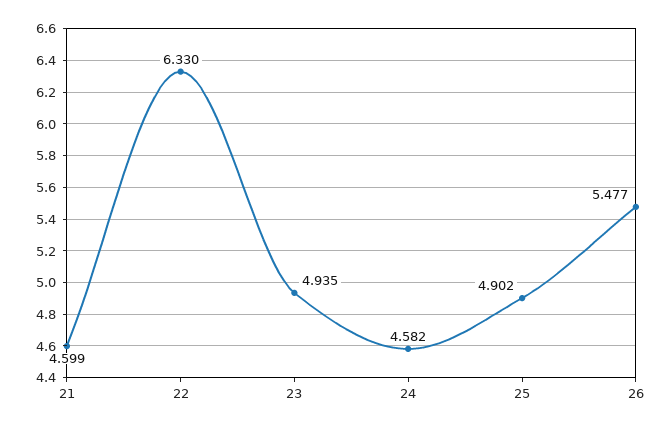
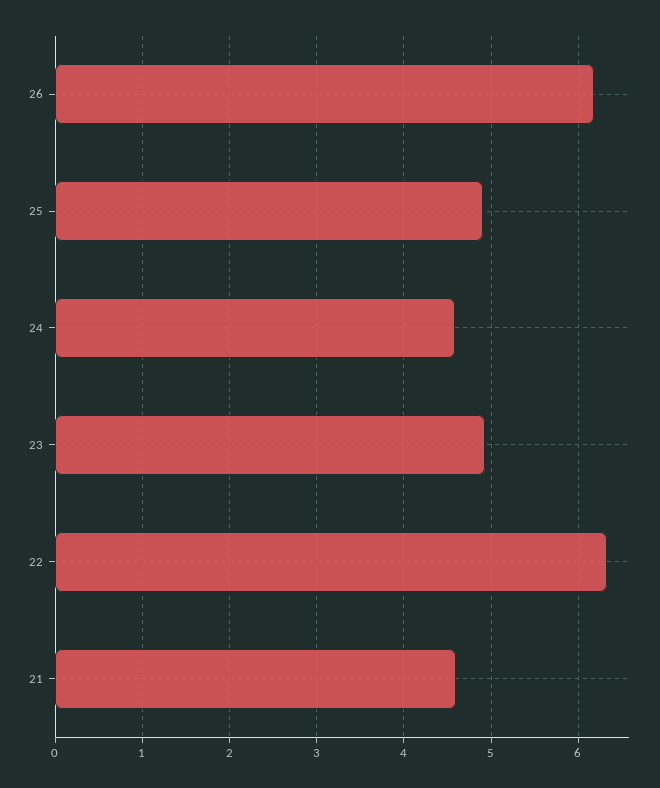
  {
    "21": 4.599,
    "22": 6.33,
    "23": 4.935,
    "24": 4.582,
    "25": 4.902,
-   "26": 5.477
+   "26": 6.2
  }

